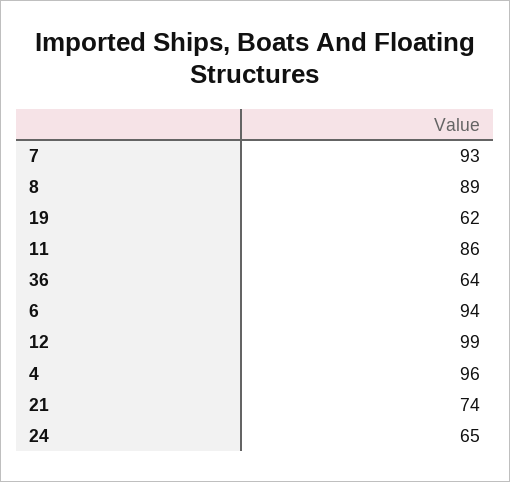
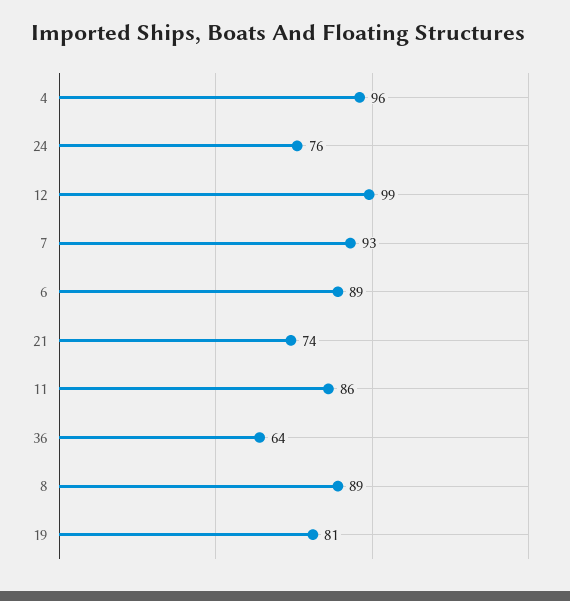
  {
    "7": 93,
    "8": 89,
-   "19": 62,
+   "19": 81,
    "11": 86,
    "36": 64,
-   "6": 94,
+   "6": 89,
    "12": 99,
    "4": 96,
    "21": 74,
-   "24": 65
+   "24": 76
  }

